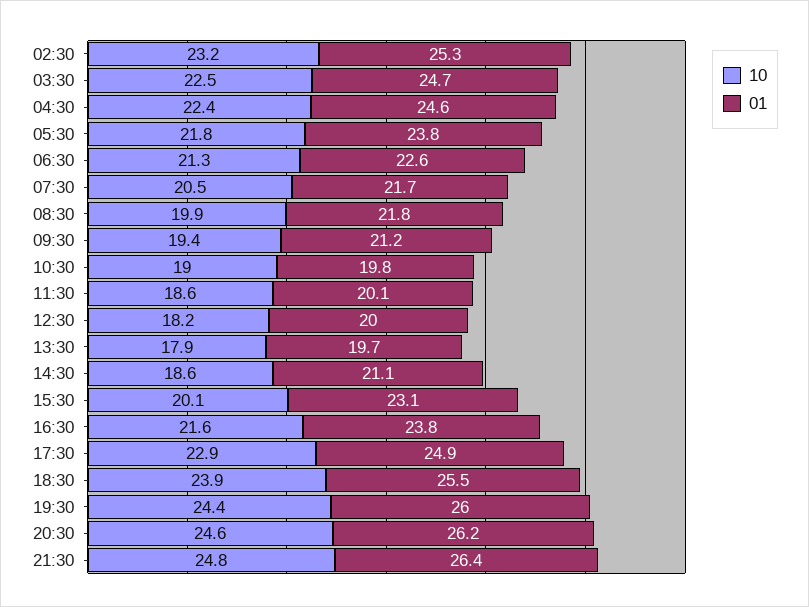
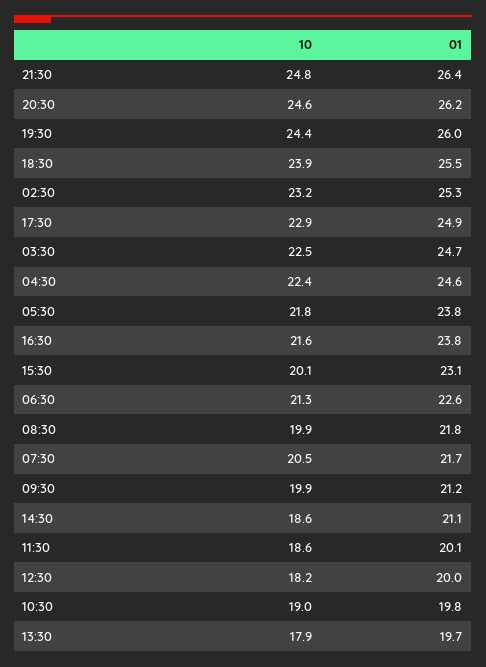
  {
    "10": {
      "02:30": 23.2,
      "03:30": 22.5,
      "04:30": 22.4,
      "05:30": 21.8,
      "06:30": 21.3,
      "07:30": 20.5,
      "08:30": 19.9,
-     "09:30": 19.4,
+     "09:30": 19.9,
      "10:30": 19,
      "11:30": 18.6,
      "12:30": 18.2,
      "13:30": 17.9,
      "14:30": 18.6,
      "15:30": 20.1,
      "16:30": 21.6,
      "17:30": 22.9,
      "18:30": 23.9,
      "19:30": 24.4,
      "20:30": 24.6,
      "21:30": 24.8
    },
    "01": {
      "02:30": 25.3,
      "03:30": 24.7,
      "04:30": 24.6,
      "05:30": 23.8,
      "06:30": 22.6,
      "07:30": 21.7,
      "08:30": 21.8,
      "09:30": 21.2,
      "10:30": 19.8,
      "11:30": 20.1,
      "12:30": 20,
      "13:30": 19.7,
      "14:30": 21.1,
      "15:30": 23.1,
      "16:30": 23.8,
      "17:30": 24.9,
      "18:30": 25.5,
      "19:30": 26,
      "20:30": 26.2,
      "21:30": 26.4
    }
  }

